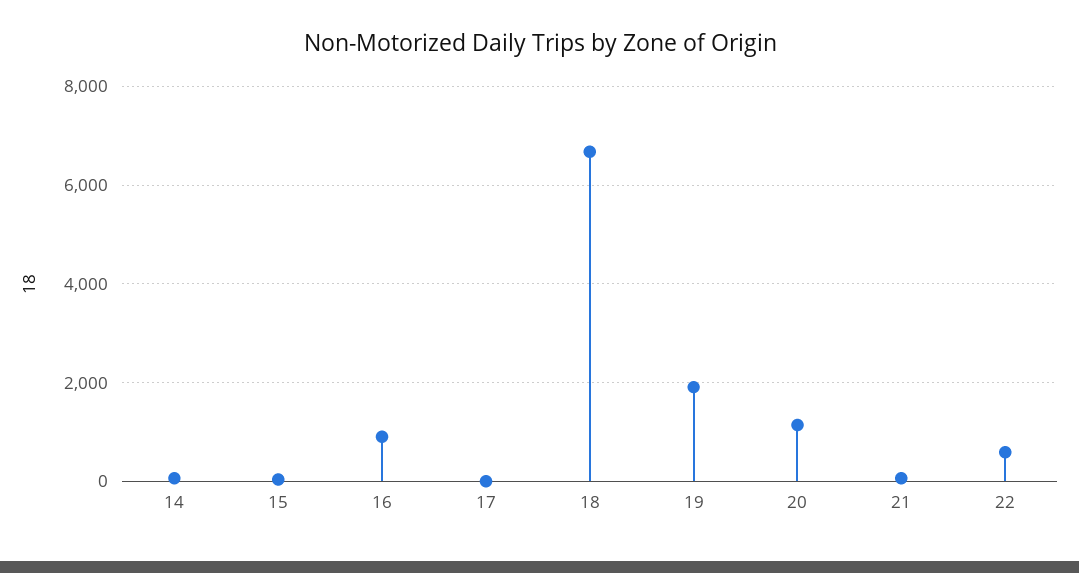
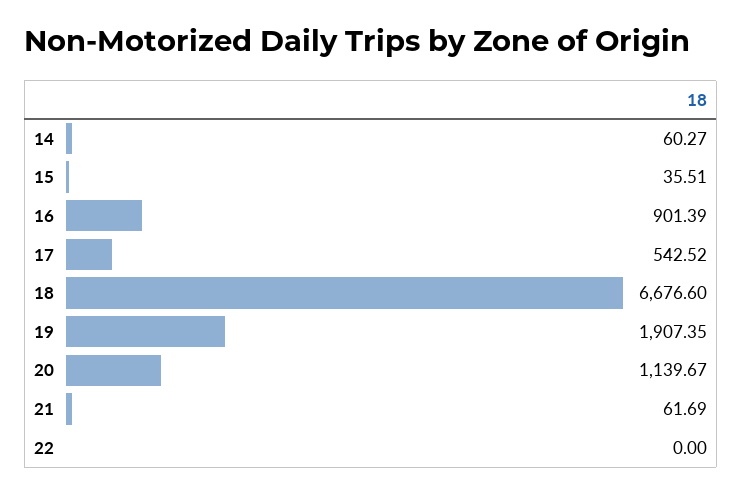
  {
    "14": 60.27,
    "15": 35.51,
    "16": 901.39,
-   "17": 0,
+   "17": 542.52,
    "18": 6676.6,
    "19": 1907.35,
    "20": 1139.67,
    "21": 61.69,
-   "22": 600
+   "22": 0
  }

